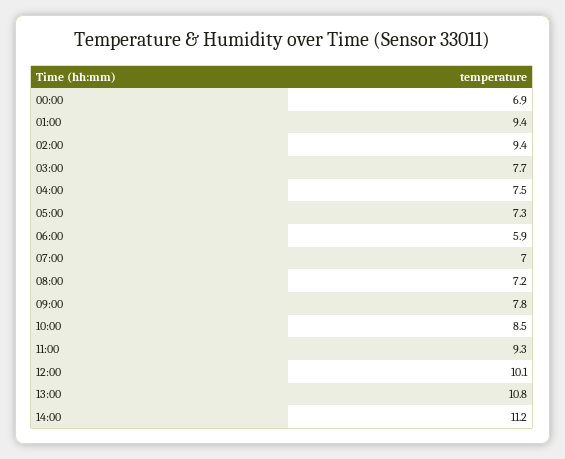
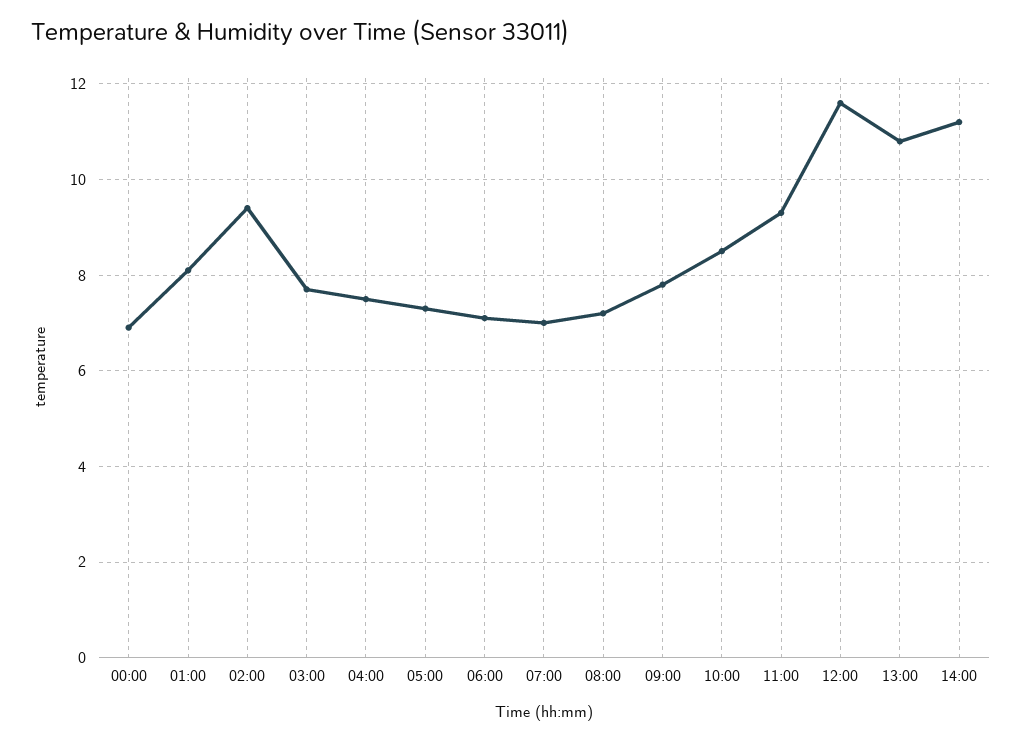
  {
    "00:00": 6.9,
-   "01:00": 9.4,
+   "01:00": 8,
    "02:00": 9.4,
    "03:00": 7.7,
    "04:00": 7.5,
    "05:00": 7.3,
-   "06:00": 5.9,
+   "06:00": 7,
    "07:00": 7,
    "08:00": 7.2,
    "09:00": 7.8,
    "10:00": 8.5,
    "11:00": 9.3,
-   "12:00": 10.1,
+   "12:00": 11.5,
    "13:00": 10.8,
    "14:00": 11.2
  }

